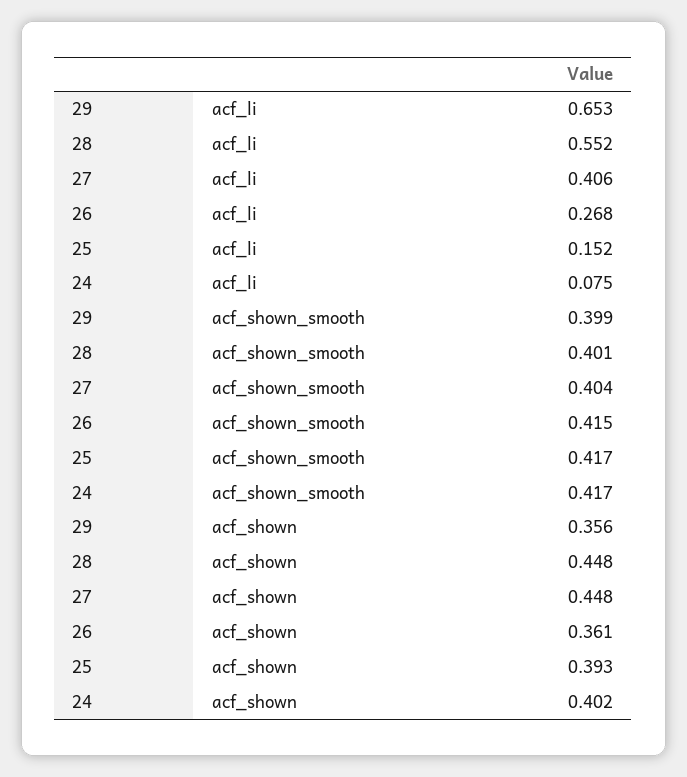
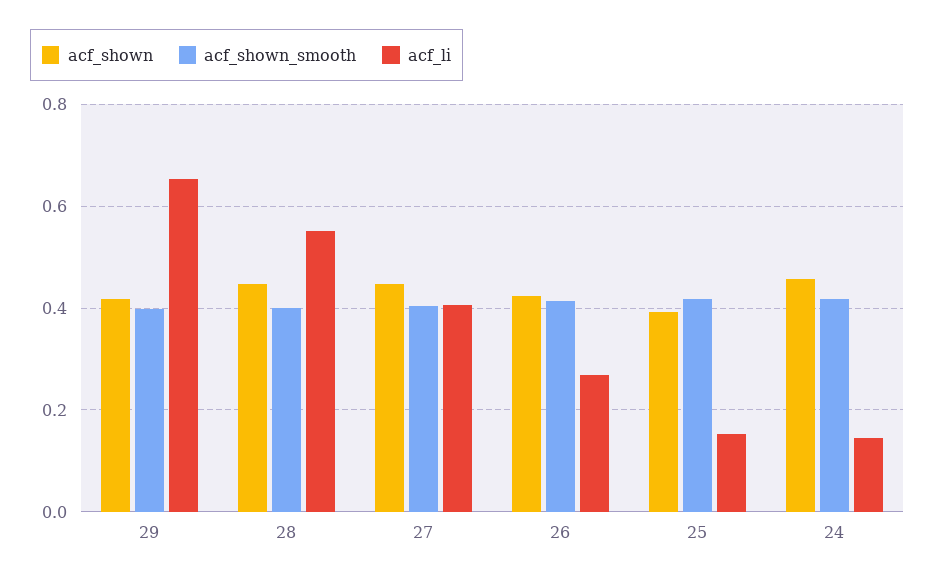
  {
    "acf_li": {
      "29": 0.653,
      "28": 0.552,
      "27": 0.406,
      "26": 0.268,
      "25": 0.152,
-     "24": 0.075
+     "24": 0.14
    },
    "acf_shown_smooth": {
      "29": 0.399,
      "28": 0.401,
      "27": 0.404,
      "26": 0.415,
      "25": 0.417,
      "24": 0.417
    },
    "acf_shown": {
-     "29": 0.356,
+     "29": 0.42,
      "28": 0.448,
      "27": 0.448,
-     "26": 0.361,
+     "26": 0.42,
      "25": 0.393,
-     "24": 0.402
+     "24": 0.46
    }
  }

